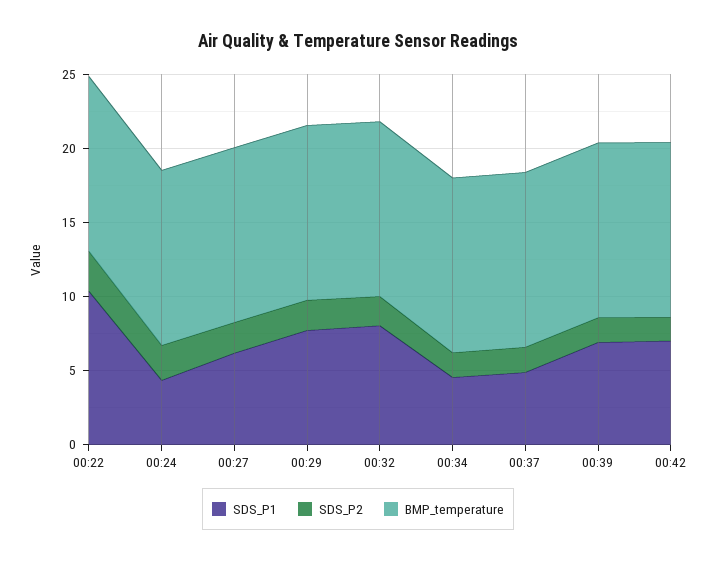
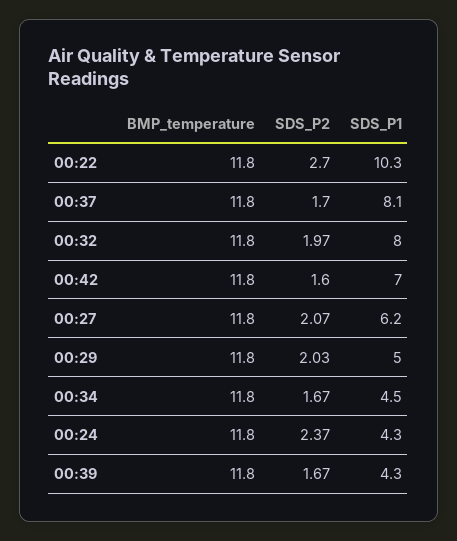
  {
    "SDS_P1": {
      "00:22": 10.3,
      "00:24": 4.3,
      "00:27": 6.2,
-     "00:29": 8,
+     "00:29": 5,
      "00:32": 8,
      "00:34": 4.5,
-     "00:37": 5,
+     "00:37": 8.1,
-     "00:39": 7,
+     "00:39": 4.3,
      "00:42": 7
    },
    "SDS_P2": {
      "00:22": 2.7,
      "00:24": 2.37,
      "00:27": 2.07,
      "00:29": 2.03,
      "00:32": 1.97,
      "00:34": 1.67,
      "00:37": 1.7,
      "00:39": 1.67,
      "00:42": 1.6
    },
    "BMP_temperature": {
      "00:22": 11.8,
      "00:24": 11.8,
      "00:27": 11.8,
      "00:29": 11.8,
      "00:32": 11.8,
      "00:34": 11.8,
      "00:37": 11.8,
      "00:39": 11.8,
      "00:42": 11.8
    }
  }

